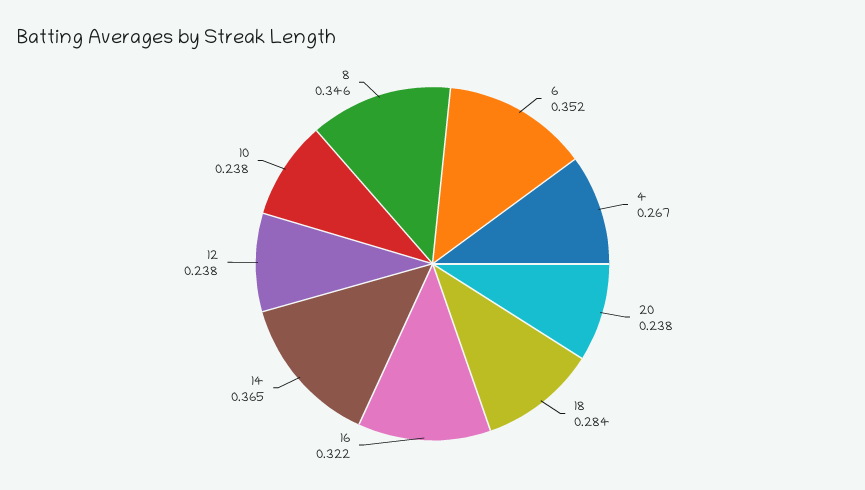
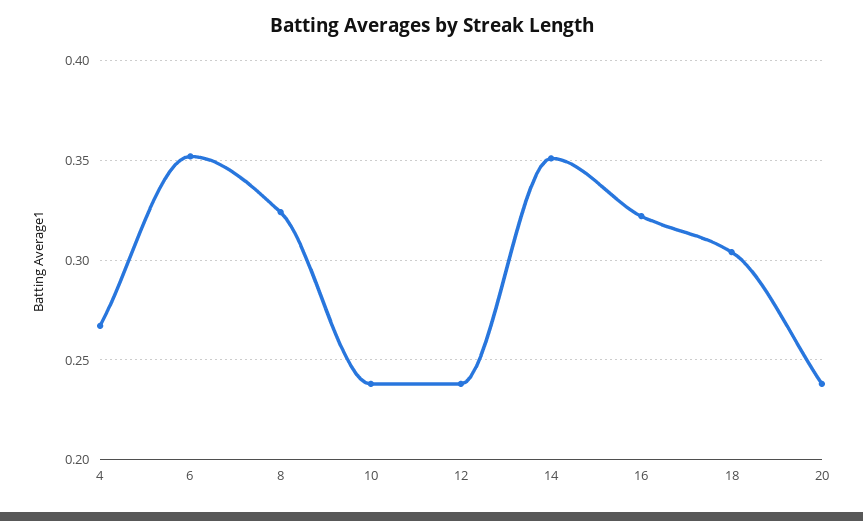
  {
    "6": 0.352,
    "4": 0.267,
    "20": 0.238,
-   "18": 0.284,
+   "18": 0.305,
    "16": 0.322,
-   "14": 0.365,
+   "14": 0.35,
    "12": 0.238,
    "10": 0.238,
-   "8": 0.346
+   "8": 0.325
  }

